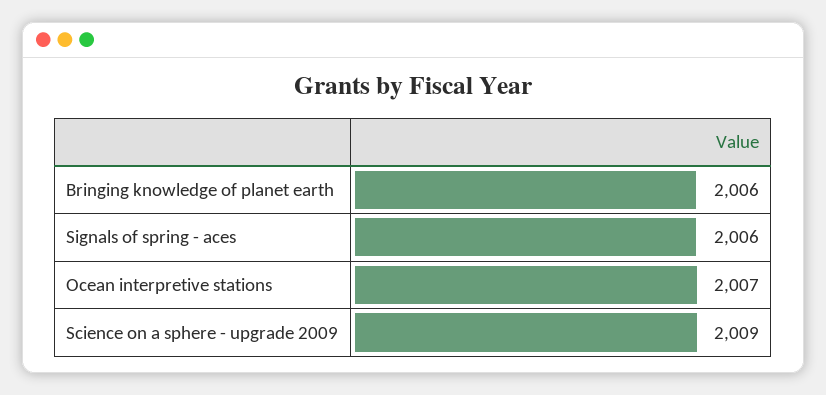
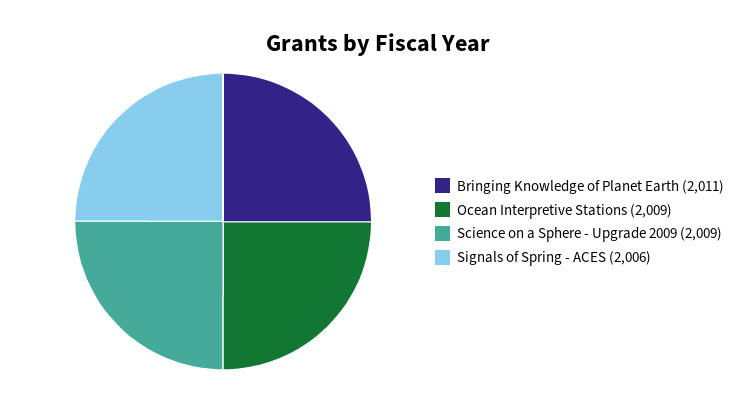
  {
-   "Bringing knowledge of planet earth": 2006,
+   "Bringing knowledge of planet earth": 2011,
    "Signals of spring - aces": 2006,
-   "Ocean interpretive stations": 2007,
+   "Ocean interpretive stations": 2009,
    "Science on a sphere - upgrade 2009": 2009
  }

